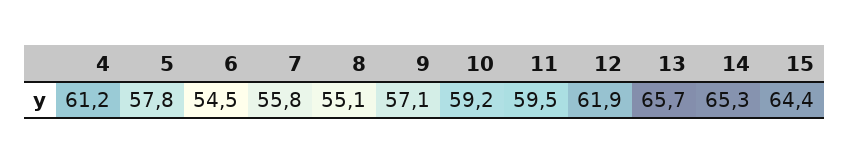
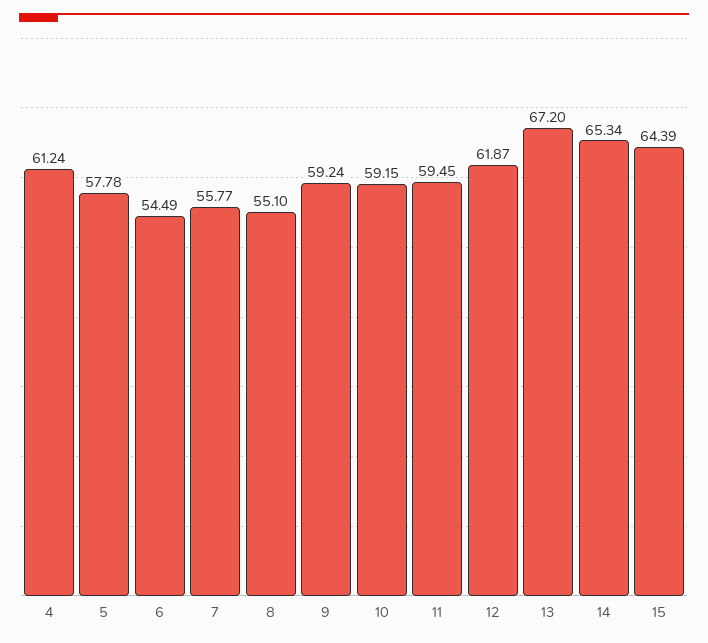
  {
    "4": 61.24,
    "5": 57.78,
    "6": 54.49,
    "7": 55.77,
    "8": 55.1,
-   "9": 57.1,
+   "9": 59.24,
    "10": 59.15,
    "11": 59.45,
    "12": 61.87,
-   "13": 65.7,
+   "13": 67.2,
    "14": 65.34,
    "15": 64.39
  }

